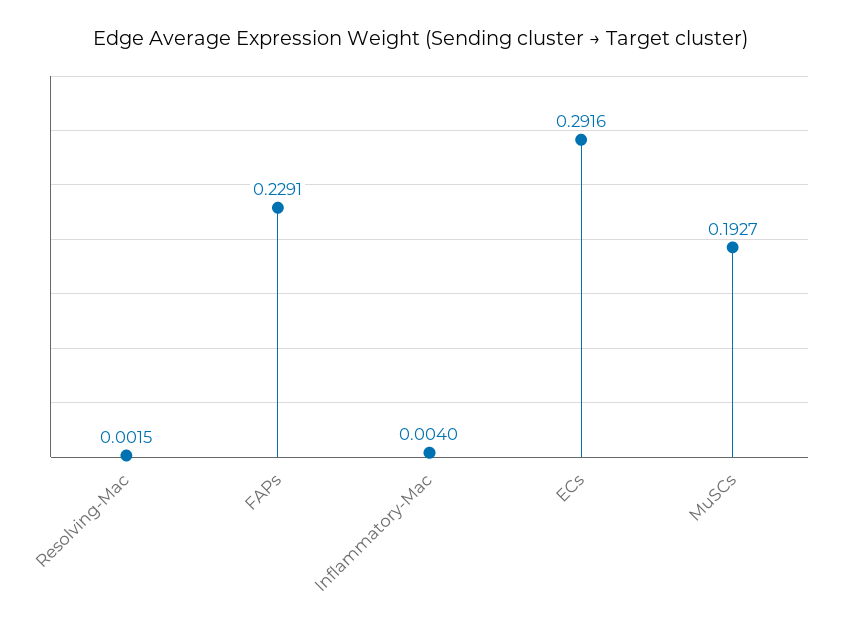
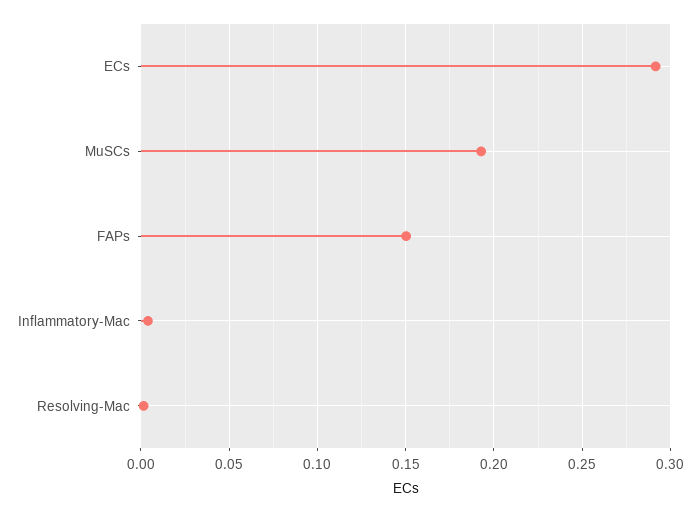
  {
    "Resolving-Mac": 0.0015,
-   "FAPs": 0.2291,
+   "FAPs": 0.15,
    "Inflammatory-Mac": 0.004,
    "ECs": 0.2916,
    "MuSCs": 0.1927
  }

